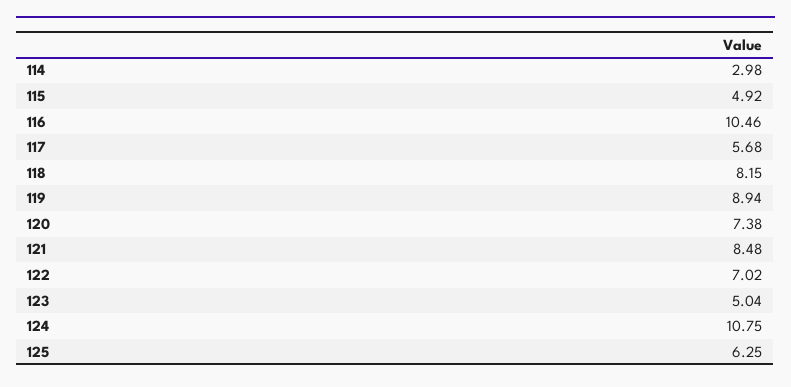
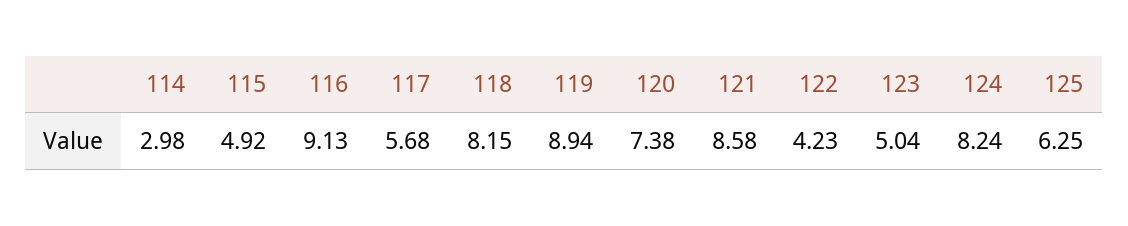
  {
    "114": 2.98,
    "115": 4.92,
-   "116": 10.46,
+   "116": 9.13,
    "117": 5.68,
    "118": 8.15,
    "119": 8.94,
    "120": 7.38,
-   "121": 8.48,
+   "121": 8.58,
-   "122": 7.02,
+   "122": 4.23,
    "123": 5.04,
-   "124": 10.75,
+   "124": 8.24,
    "125": 6.25
  }

